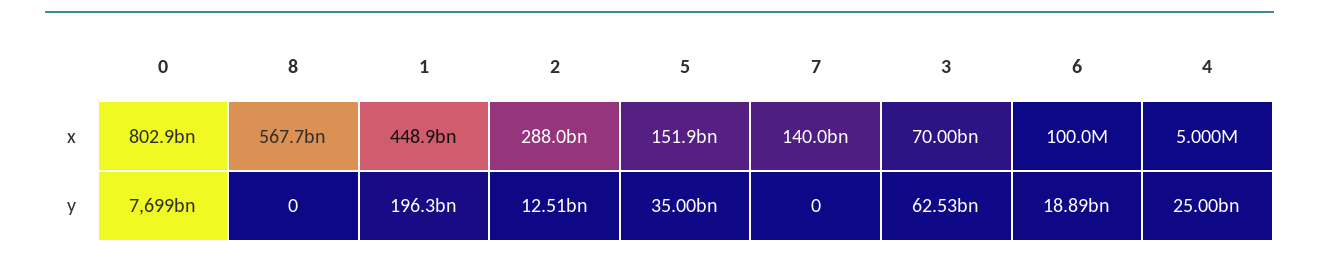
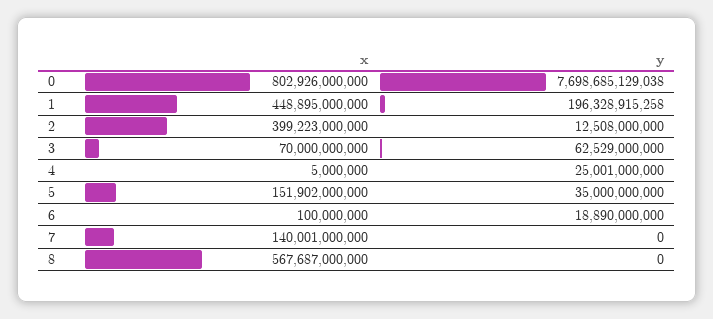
  {
    "0": {
      "x": 802926000000,
      "y": 7698685129038
    },
    "8": {
      "x": 567687000000,
      "y": 0
    },
    "1": {
      "x": 448895000000,
      "y": 196328915258
    },
    "2": {
-     "x": 288000000000,
+     "x": 399223000000,
      "y": 12508000000
    },
    "5": {
      "x": 151902000000,
      "y": 35000000000
    },
    "7": {
      "x": 140001000000,
      "y": 0
    },
    "3": {
      "x": 70000000000,
      "y": 62529000000
    },
    "6": {
      "x": 100000000,
      "y": 18890000000
    },
    "4": {
      "x": 5000000,
      "y": 25001000000
    }
  }

